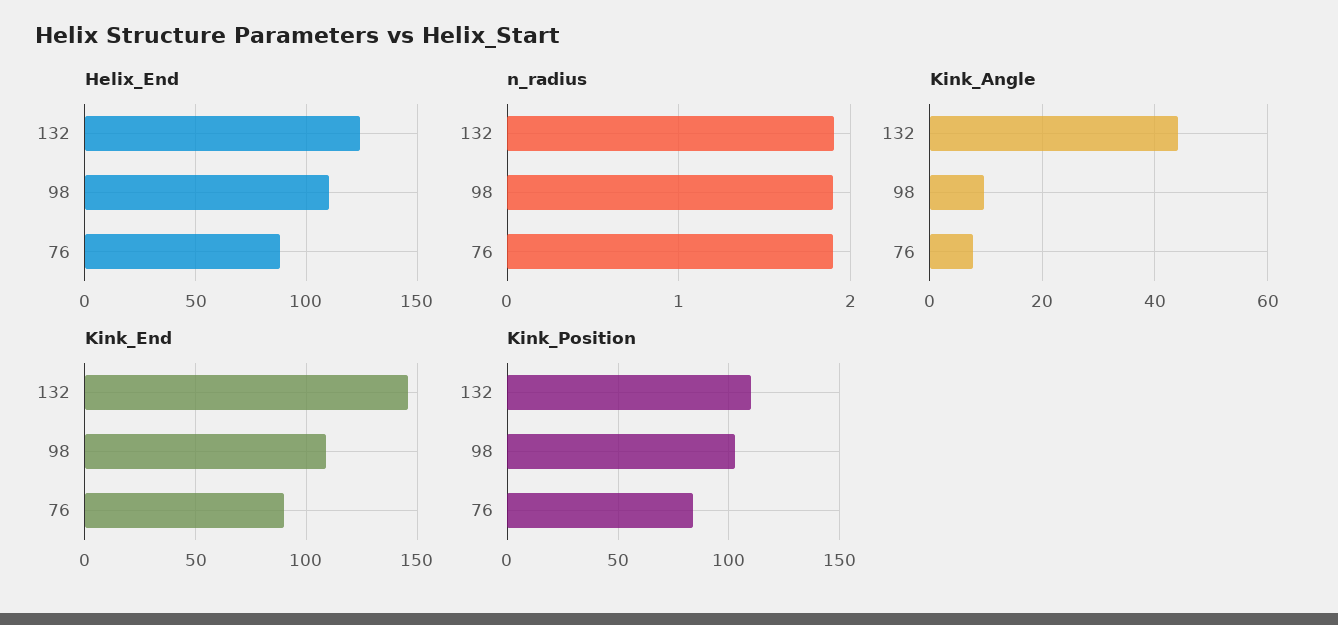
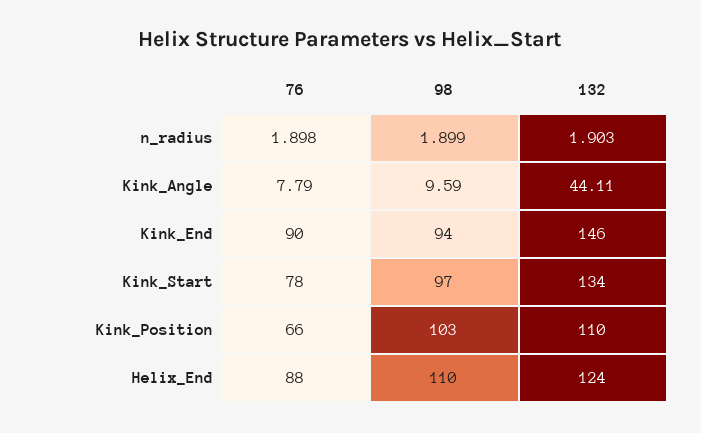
  {
    "Helix_End": {
      "132": 124,
      "98": 110,
      "76": 88
    },
    "n_radius": {
      "132": 1.903,
      "98": 1.899,
      "76": 1.898
    },
    "Kink_Angle": {
      "132": 44.11,
      "98": 9.59,
      "76": 7.79
    },
    "Kink_End": {
      "132": 146,
-     "98": 110,
+     "98": 94,
      "76": 90
    },
    "Kink_Position": {
      "132": 110,
      "98": 103,
-     "76": 85
+     "76": 66
-   }
+   },
+   "Kink_Start": {
+     "76": 78,
+     "98": 97,
+     "132": 134
+   }
  }

